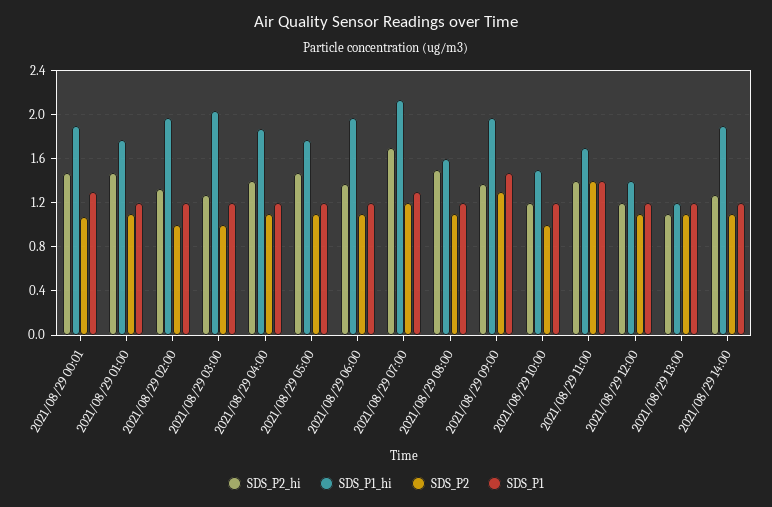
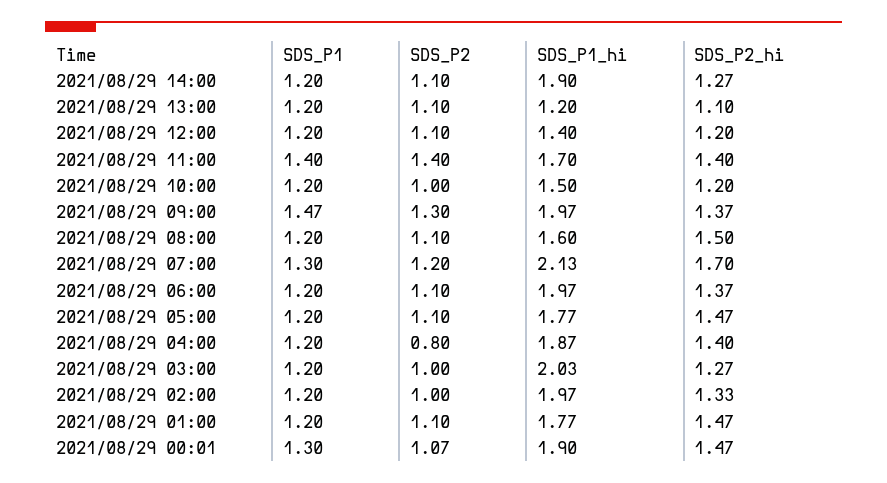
  {
    "SDS_P2_hi": {
      "2021/08/29 00:01": 1.47,
      "2021/08/29 01:00": 1.47,
      "2021/08/29 02:00": 1.33,
      "2021/08/29 03:00": 1.27,
      "2021/08/29 04:00": 1.4,
      "2021/08/29 05:00": 1.47,
      "2021/08/29 06:00": 1.37,
      "2021/08/29 07:00": 1.7,
      "2021/08/29 08:00": 1.5,
      "2021/08/29 09:00": 1.37,
      "2021/08/29 10:00": 1.2,
      "2021/08/29 11:00": 1.4,
      "2021/08/29 12:00": 1.2,
      "2021/08/29 13:00": 1.1,
      "2021/08/29 14:00": 1.27
    },
    "SDS_P1_hi": {
      "2021/08/29 00:01": 1.9,
      "2021/08/29 01:00": 1.77,
      "2021/08/29 02:00": 1.97,
      "2021/08/29 03:00": 2.03,
      "2021/08/29 04:00": 1.87,
      "2021/08/29 05:00": 1.77,
      "2021/08/29 06:00": 1.97,
      "2021/08/29 07:00": 2.13,
      "2021/08/29 08:00": 1.6,
      "2021/08/29 09:00": 1.97,
      "2021/08/29 10:00": 1.5,
      "2021/08/29 11:00": 1.7,
      "2021/08/29 12:00": 1.4,
      "2021/08/29 13:00": 1.2,
      "2021/08/29 14:00": 1.9
    },
    "SDS_P2": {
      "2021/08/29 00:01": 1.07,
      "2021/08/29 01:00": 1.1,
      "2021/08/29 02:00": 1,
      "2021/08/29 03:00": 1,
-     "2021/08/29 04:00": 1.1,
+     "2021/08/29 04:00": 0.8,
      "2021/08/29 05:00": 1.1,
      "2021/08/29 06:00": 1.1,
      "2021/08/29 07:00": 1.2,
      "2021/08/29 08:00": 1.1,
      "2021/08/29 09:00": 1.3,
      "2021/08/29 10:00": 1,
      "2021/08/29 11:00": 1.4,
      "2021/08/29 12:00": 1.1,
      "2021/08/29 13:00": 1.1,
      "2021/08/29 14:00": 1.1
    },
    "SDS_P1": {
      "2021/08/29 00:01": 1.3,
      "2021/08/29 01:00": 1.2,
      "2021/08/29 02:00": 1.2,
      "2021/08/29 03:00": 1.2,
      "2021/08/29 04:00": 1.2,
      "2021/08/29 05:00": 1.2,
      "2021/08/29 06:00": 1.2,
      "2021/08/29 07:00": 1.3,
      "2021/08/29 08:00": 1.2,
      "2021/08/29 09:00": 1.47,
      "2021/08/29 10:00": 1.2,
      "2021/08/29 11:00": 1.4,
      "2021/08/29 12:00": 1.2,
      "2021/08/29 13:00": 1.2,
      "2021/08/29 14:00": 1.2
    }
  }

